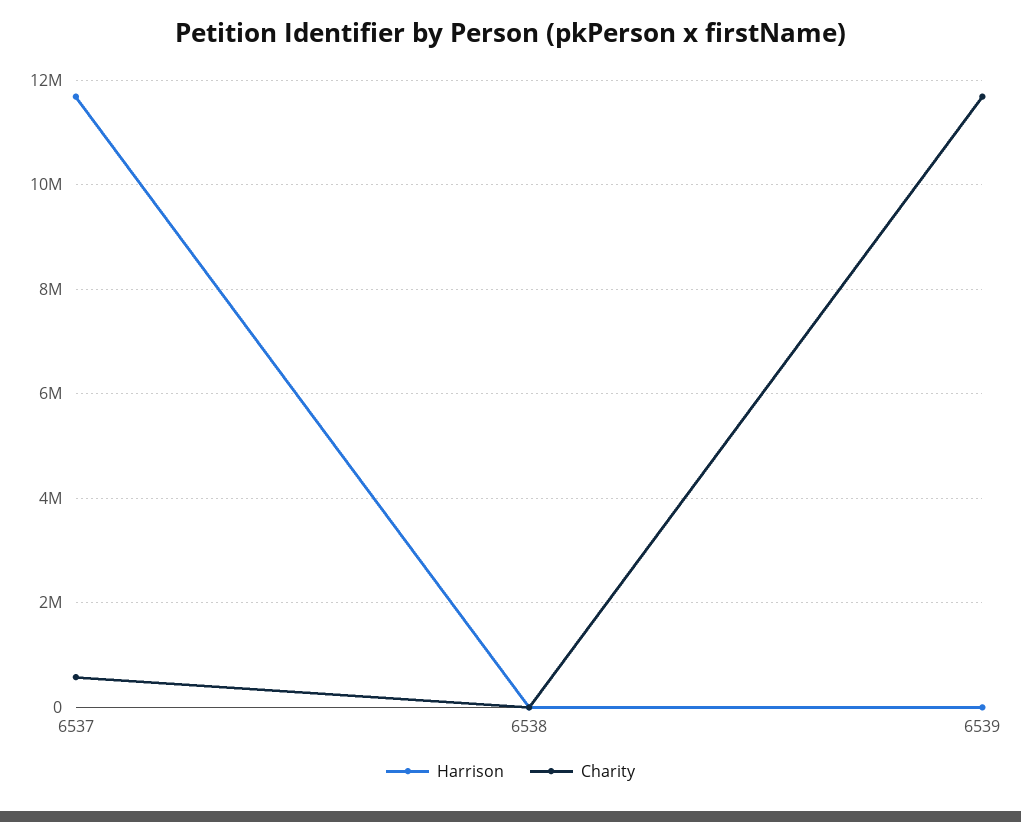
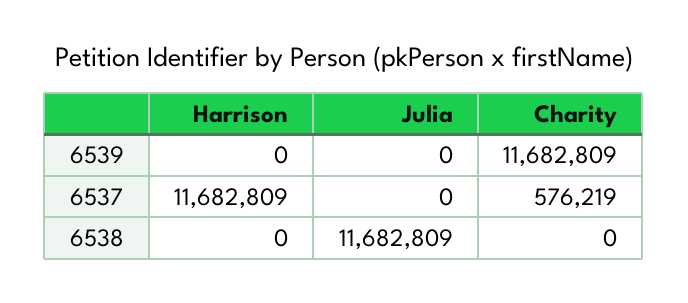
  {
    "Harrison": {
      "6537": 11682809,
      "6538": 0,
      "6539": 0
    },
    "Charity": {
      "6537": 576219,
      "6538": 0,
      "6539": 11682809
-   }
+   },
+   "Julia": {
+     "6539": 0,
+     "6537": 0,
+     "6538": 11682809
+   }
  }

